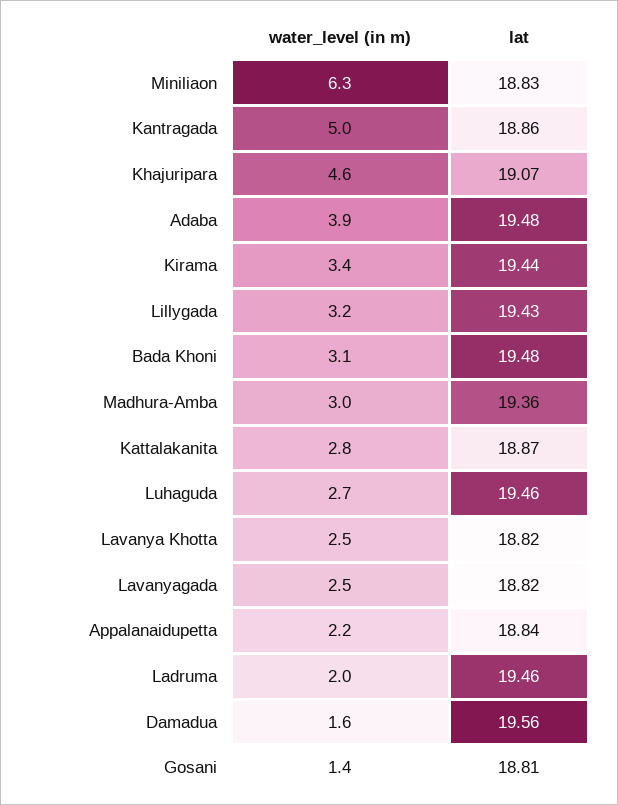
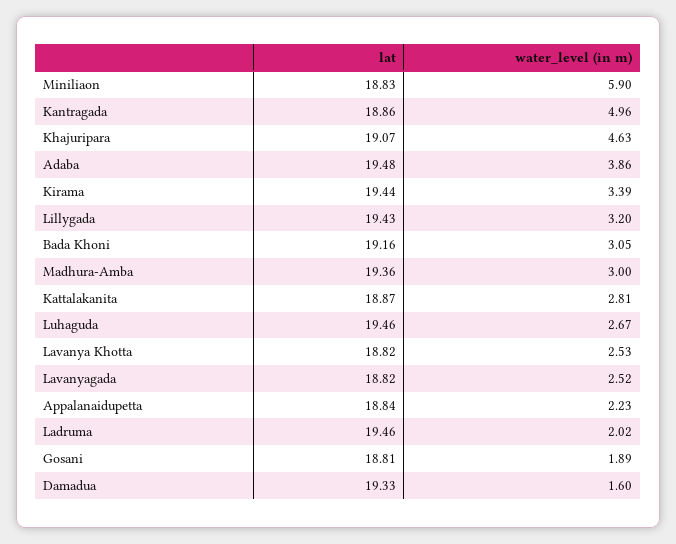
  {
    "water_level (in m)": {
-     "Miniliaon": 6.3,
+     "Miniliaon": 5.9,
      "Kantragada": 4.96,
      "Khajuripara": 4.63,
      "Adaba": 3.86,
      "Kirama": 3.39,
      "Lillygada": 3.2,
      "Bada Khoni": 3.05,
      "Madhura-Amba": 3,
      "Kattalakanita": 2.81,
      "Luhaguda": 2.67,
      "Lavanya Khotta": 2.53,
      "Lavanyagada": 2.52,
      "Appalanaidupetta": 2.23,
      "Ladruma": 2.02,
      "Damadua": 1.6,
-     "Gosani": 1.4
+     "Gosani": 1.89
    },
    "lat": {
      "Miniliaon": 18.83,
      "Kantragada": 18.86,
      "Khajuripara": 19.07,
      "Adaba": 19.48,
      "Kirama": 19.44,
      "Lillygada": 19.43,
-     "Bada Khoni": 19.48,
+     "Bada Khoni": 19.16,
      "Madhura-Amba": 19.36,
      "Kattalakanita": 18.87,
      "Luhaguda": 19.46,
      "Lavanya Khotta": 18.82,
      "Lavanyagada": 18.82,
      "Appalanaidupetta": 18.84,
      "Ladruma": 19.46,
-     "Damadua": 19.56,
+     "Damadua": 19.33,
      "Gosani": 18.81
    }
  }

